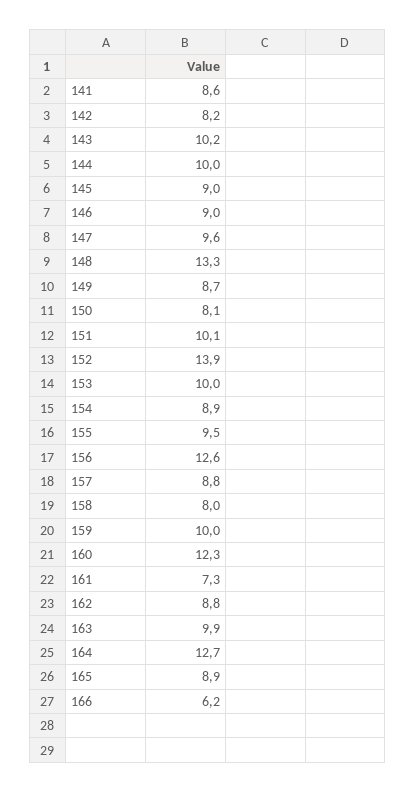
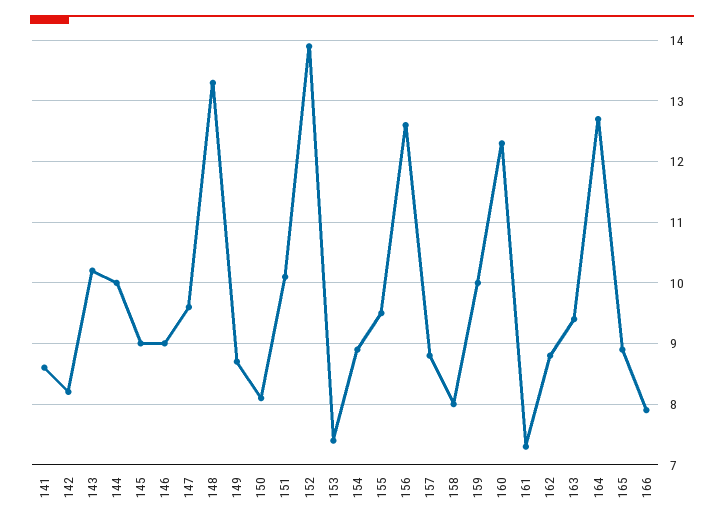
  {
    "141": 8.6,
    "142": 8.2,
    "143": 10.2,
    "144": 10,
    "145": 9,
    "146": 9,
    "147": 9.6,
    "148": 13.3,
    "149": 8.7,
    "150": 8.1,
    "151": 10.1,
    "152": 13.9,
-   "153": 10,
+   "153": 7.4,
    "154": 8.9,
    "155": 9.5,
    "156": 12.6,
    "157": 8.8,
    "158": 8,
    "159": 10,
    "160": 12.3,
    "161": 7.3,
    "162": 8.8,
-   "163": 9.9,
+   "163": 9.4,
    "164": 12.7,
    "165": 8.9,
-   "166": 6.2
+   "166": 7.9
  }

